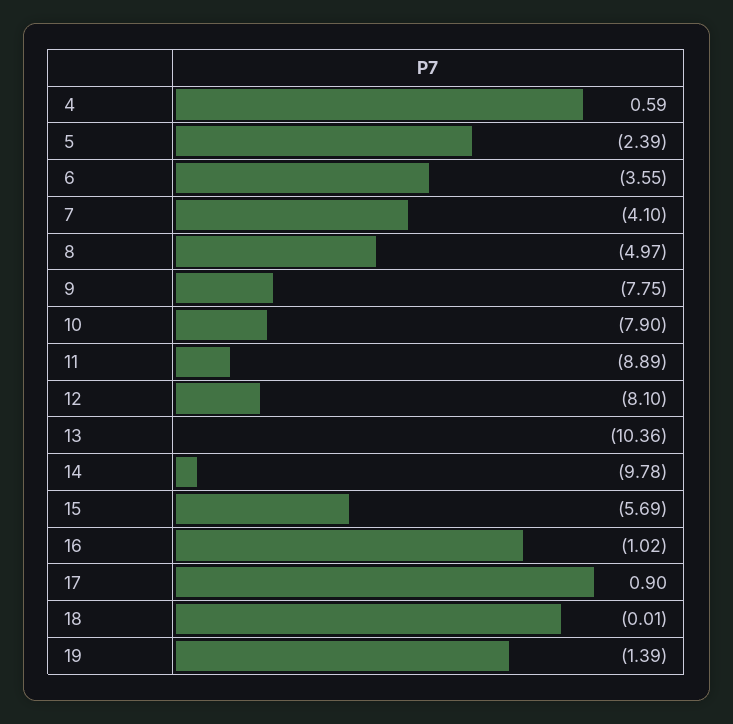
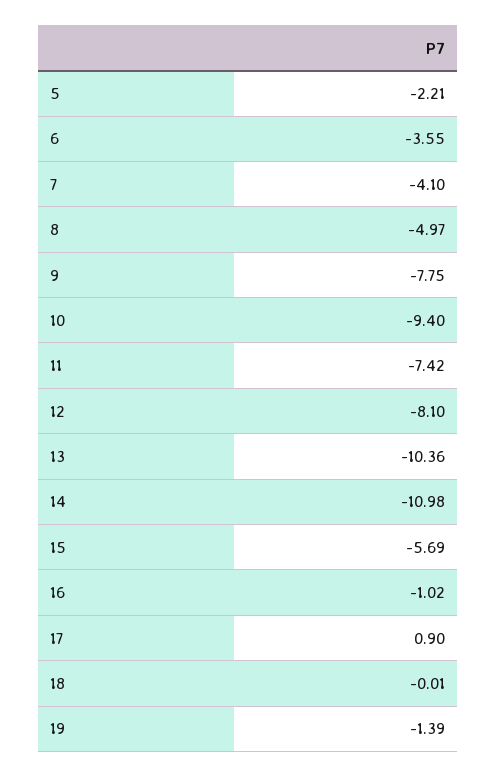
  {
-   "4": 0.59,
-   "5": -2.39,
+   "5": -2.21,
    "6": -3.55,
    "7": -4.1,
    "8": -4.97,
    "9": -7.75,
-   "10": -7.9,
+   "10": -9.4,
-   "11": -8.89,
+   "11": -7.42,
    "12": -8.1,
    "13": -10.36,
-   "14": -9.78,
+   "14": -10.98,
    "15": -5.69,
    "16": -1.02,
    "17": 0.9,
    "18": -0.01,
    "19": -1.39
  }

